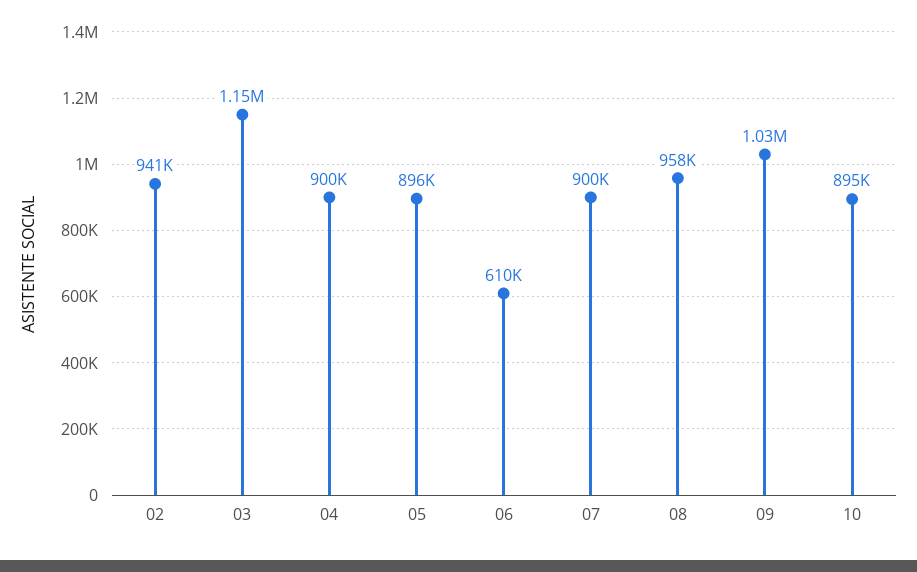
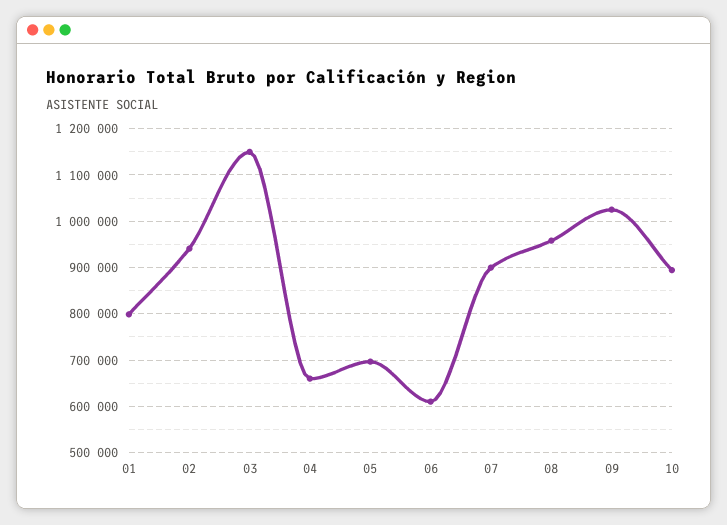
  {
    "02": 941000,
    "03": 1150000,
-   "04": 900000,
+   "04": 660000,
-   "05": 896000,
+   "05": 700000,
    "06": 610000,
    "07": 900000,
    "08": 958000,
    "09": 1030000,
-   "10": 895000
+   "10": 895000,
+   "01": 800000
  }

